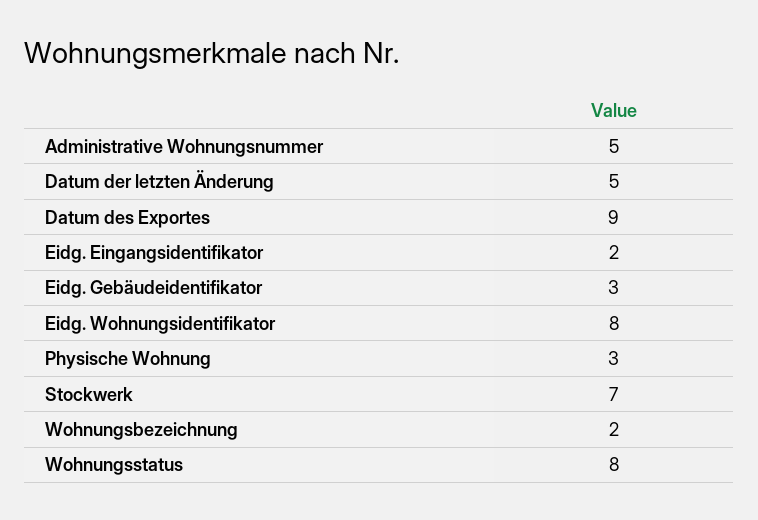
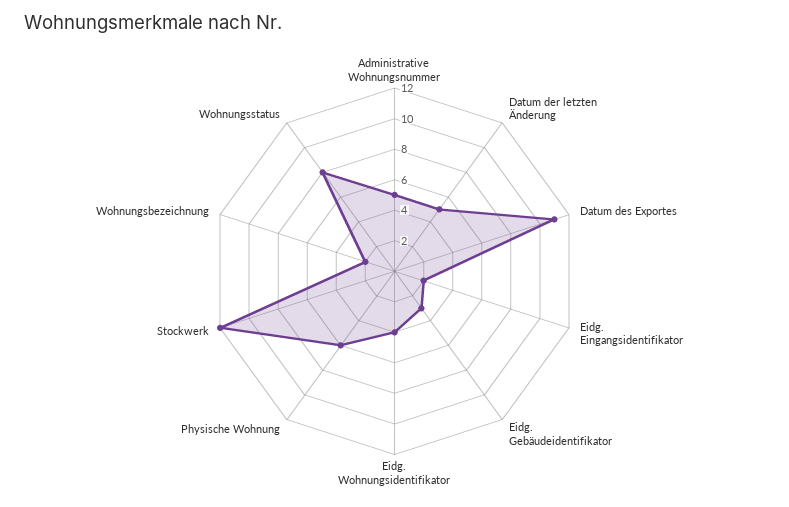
  {
    "Administrative Wohnungsnummer": 5,
    "Datum der letzten Änderung": 5,
-   "Datum des Exportes": 9,
+   "Datum des Exportes": 11,
    "Eidg. Eingangsidentifikator": 2,
    "Eidg. Gebäudeidentifikator": 3,
-   "Eidg. Wohnungsidentifikator": 8,
+   "Eidg. Wohnungsidentifikator": 4,
-   "Physische Wohnung": 3,
+   "Physische Wohnung": 6,
-   "Stockwerk": 7,
+   "Stockwerk": 12,
    "Wohnungsbezeichnung": 2,
    "Wohnungsstatus": 8
  }

